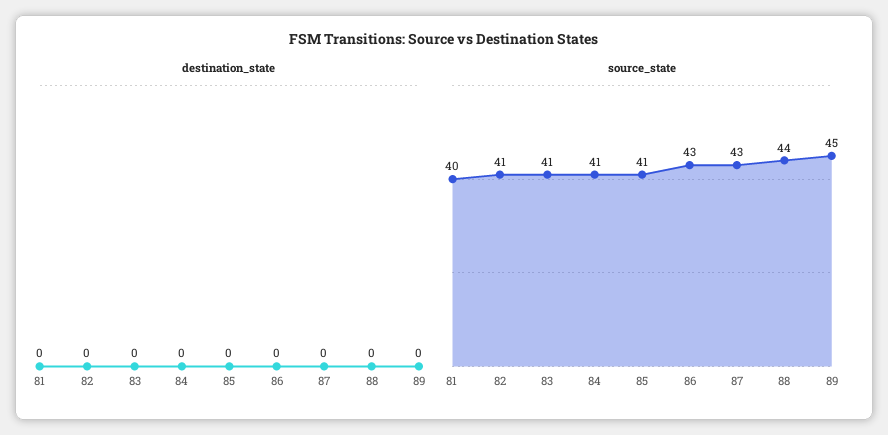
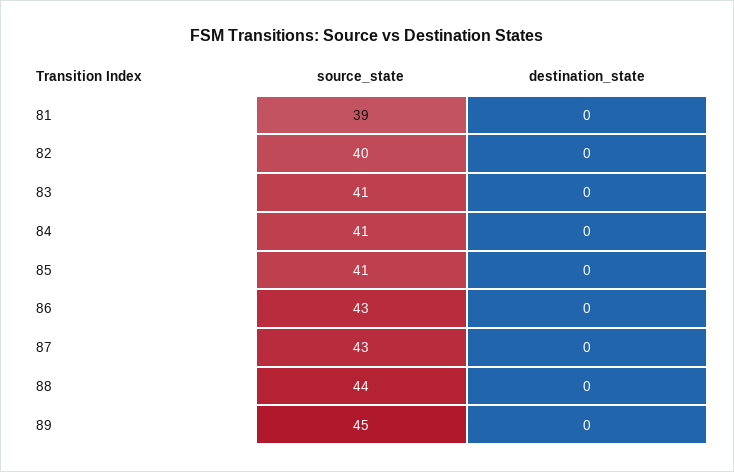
  {
    "destination_state": {
      "81": 0,
      "82": 0,
      "83": 0,
      "84": 0,
      "85": 0,
      "86": 0,
      "87": 0,
      "88": 0,
      "89": 0
    },
    "source_state": {
-     "81": 40,
+     "81": 39,
-     "82": 41,
+     "82": 40,
      "83": 41,
      "84": 41,
      "85": 41,
      "86": 43,
      "87": 43,
      "88": 44,
      "89": 45
    }
  }

